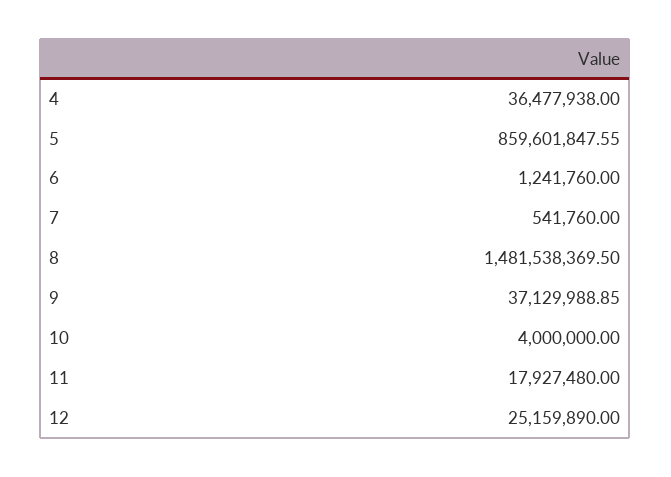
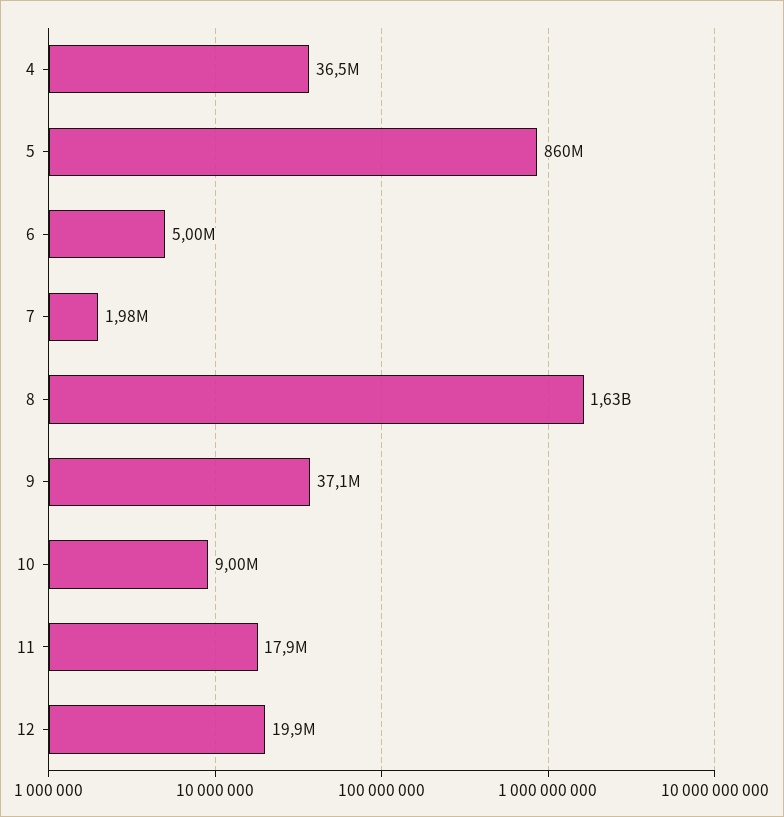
  {
    "4": 36477938,
    "5": 859601847.55,
-   "6": 1241760,
+   "6": 5000000,
-   "7": 541760,
+   "7": 1980000,
-   "8": 1481538369.5,
+   "8": 1630000000,
    "9": 37129988.85,
-   "10": 4000000,
+   "10": 9000000,
    "11": 17927480,
-   "12": 25159890
+   "12": 19900000
  }

